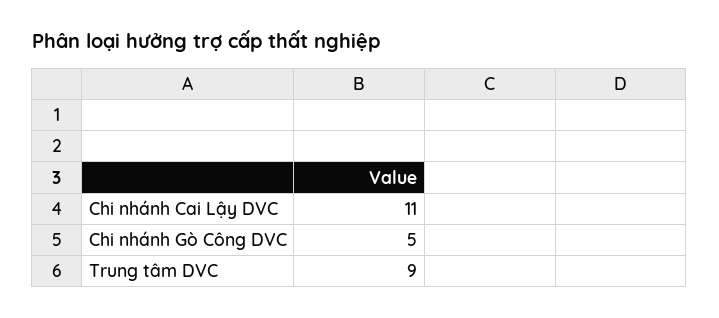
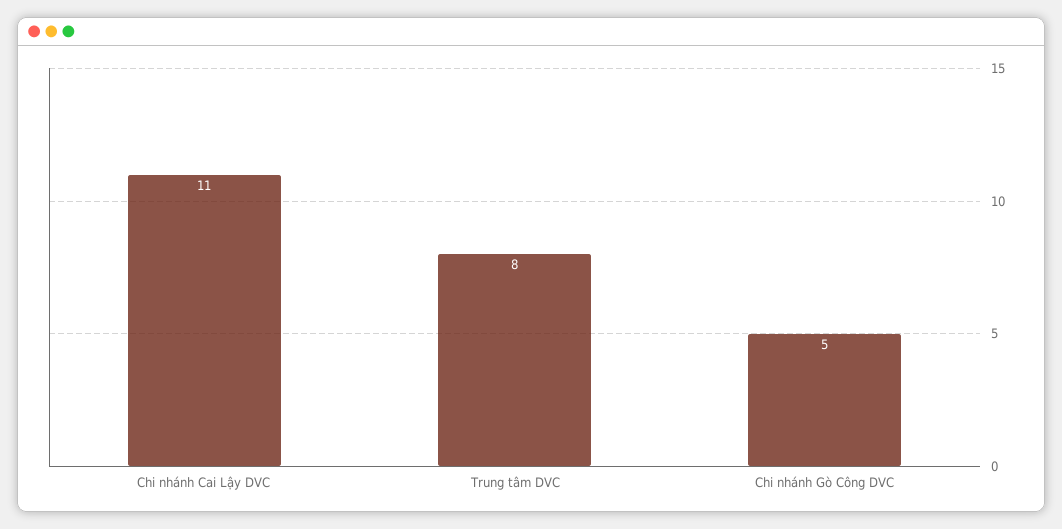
  {
    "Chi nhánh Cai Lậy DVC": 11,
    "Chi nhánh Gò Công DVC": 5,
-   "Trung tâm DVC": 9
+   "Trung tâm DVC": 8
  }

